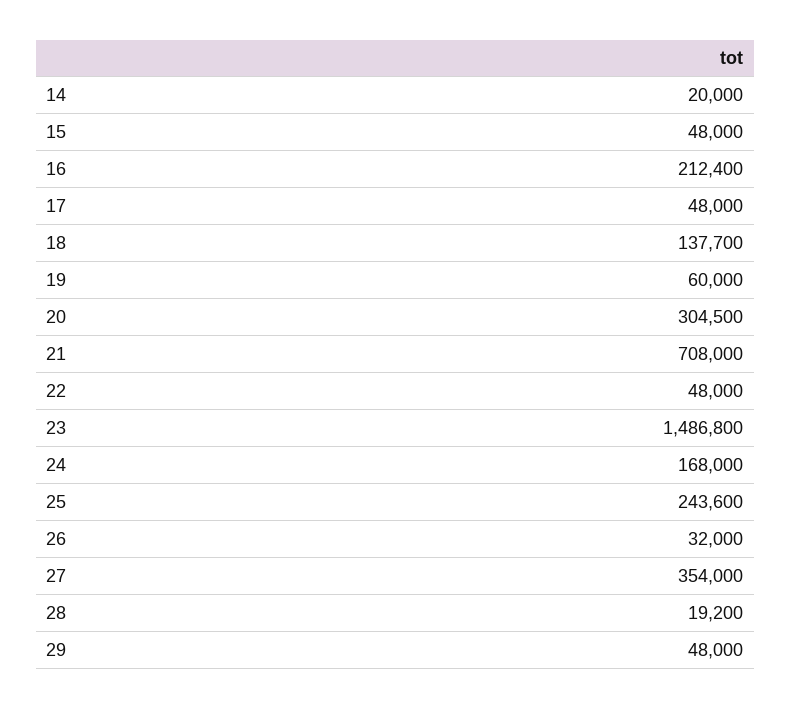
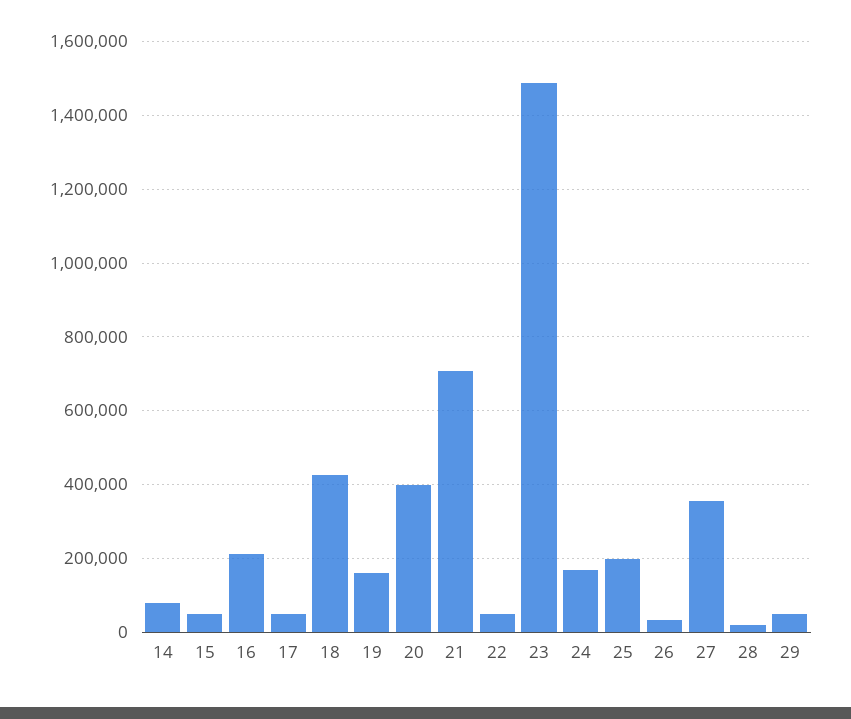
  {
-   "14": 20000,
+   "14": 80000,
    "15": 48000,
    "16": 212400,
    "17": 48000,
-   "18": 137700,
+   "18": 420000,
-   "19": 60000,
+   "19": 160000,
-   "20": 304500,
+   "20": 400000,
    "21": 708000,
    "22": 48000,
    "23": 1486800,
    "24": 168000,
-   "25": 243600,
+   "25": 200000,
    "26": 32000,
    "27": 354000,
    "28": 19200,
    "29": 48000
  }

